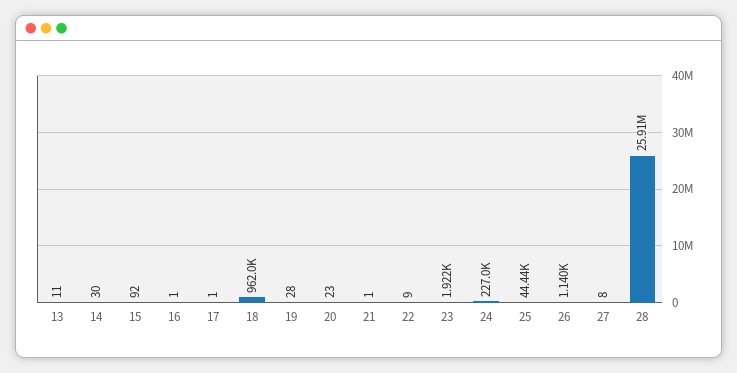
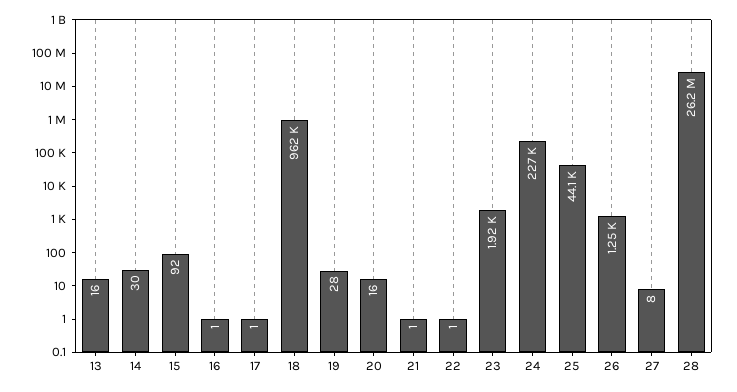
  {
-   "13": 11,
+   "13": 16,
    "14": 30,
    "15": 92,
    "16": 1,
    "17": 1,
    "18": 962000,
    "19": 28,
-   "20": 23,
+   "20": 16,
    "21": 1,
-   "22": 9,
+   "22": 1,
    "23": 1922,
    "24": 227000,
-   "25": 44440,
+   "25": 44100,
-   "26": 1140,
+   "26": 1250,
    "27": 8,
-   "28": 25910000
+   "28": 26200000
  }

